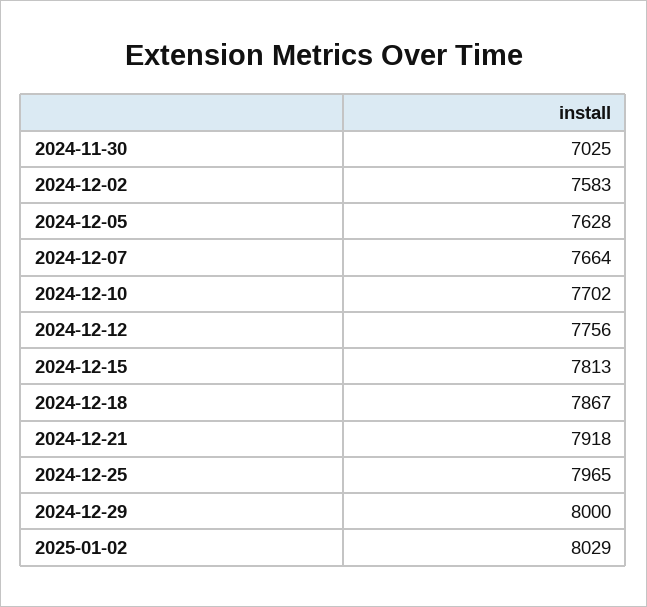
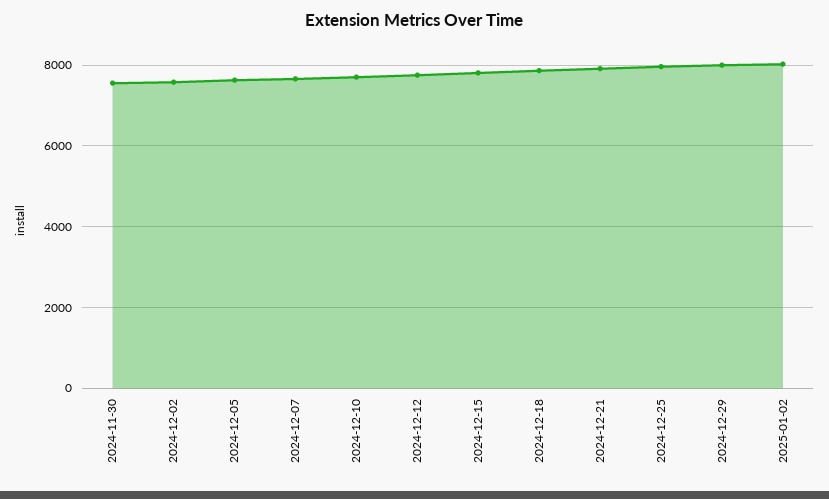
  {
-   "2024-11-30": 7025,
+   "2024-11-30": 7600,
    "2024-12-02": 7583,
    "2024-12-05": 7628,
    "2024-12-07": 7664,
    "2024-12-10": 7702,
    "2024-12-12": 7756,
    "2024-12-15": 7813,
    "2024-12-18": 7867,
    "2024-12-21": 7918,
    "2024-12-25": 7965,
    "2024-12-29": 8000,
    "2025-01-02": 8029
  }

